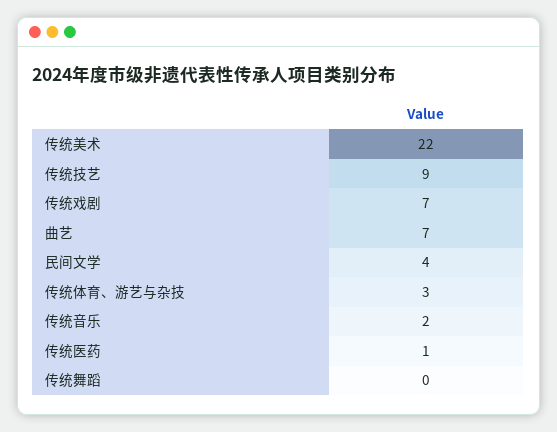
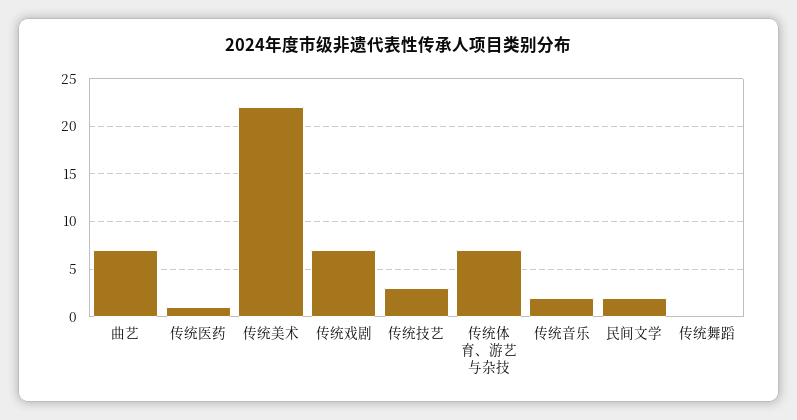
  {
    "传统美术": 22,
-   "传统技艺": 9,
+   "传统技艺": 3,
    "传统戏剧": 7,
    "曲艺": 7,
-   "民间文学": 4,
+   "民间文学": 2,
-   "传统体育、游艺与杂技": 3,
+   "传统体育、游艺与杂技": 7,
    "传统音乐": 2,
    "传统医药": 1,
    "传统舞蹈": 0
  }

